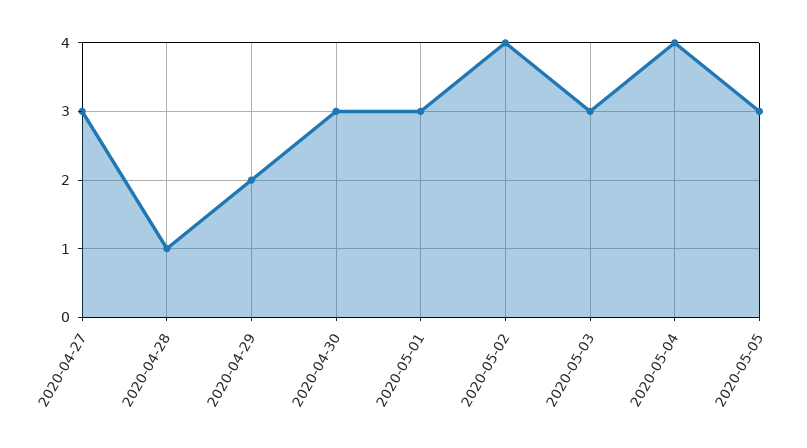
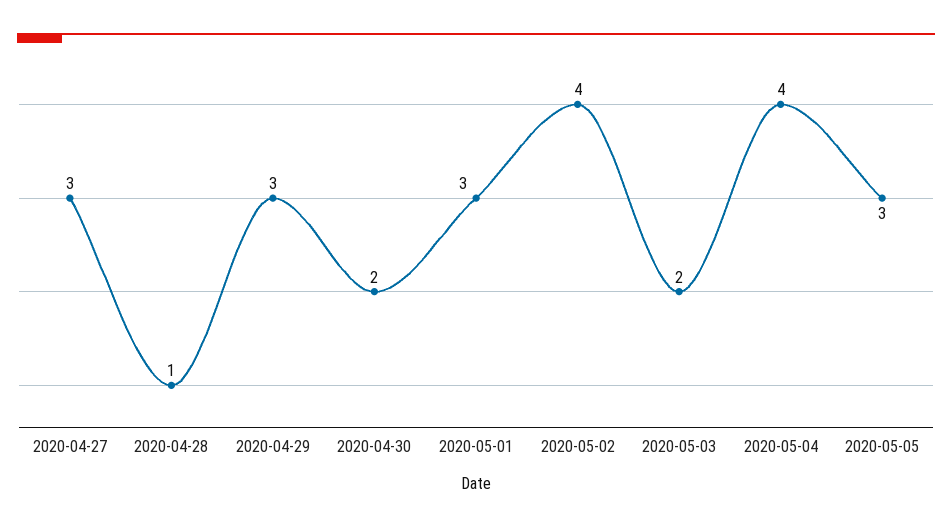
  {
    "2020-04-27": 3,
    "2020-04-28": 1,
-   "2020-04-29": 2,
+   "2020-04-29": 3,
-   "2020-04-30": 3,
+   "2020-04-30": 2,
    "2020-05-01": 3,
    "2020-05-02": 4,
-   "2020-05-03": 3,
+   "2020-05-03": 2,
    "2020-05-04": 4,
    "2020-05-05": 3
  }

